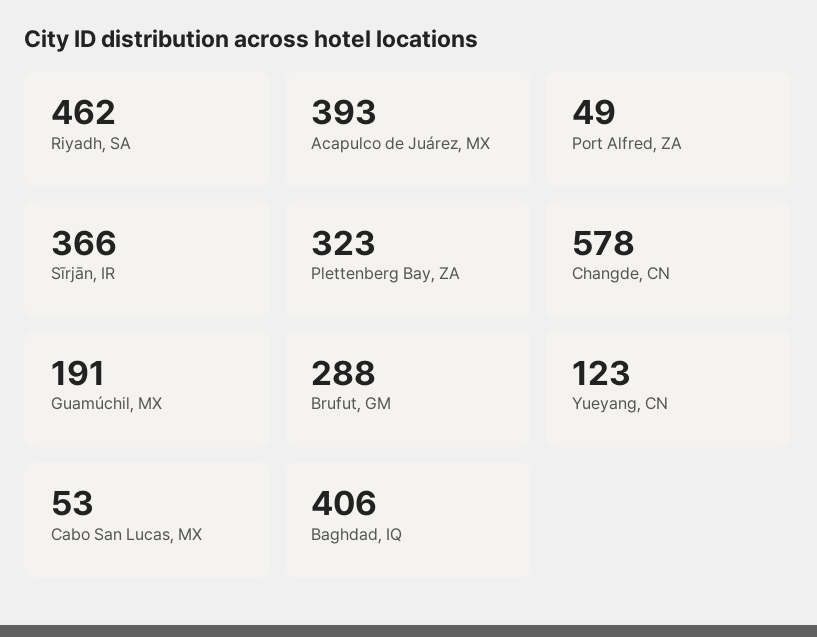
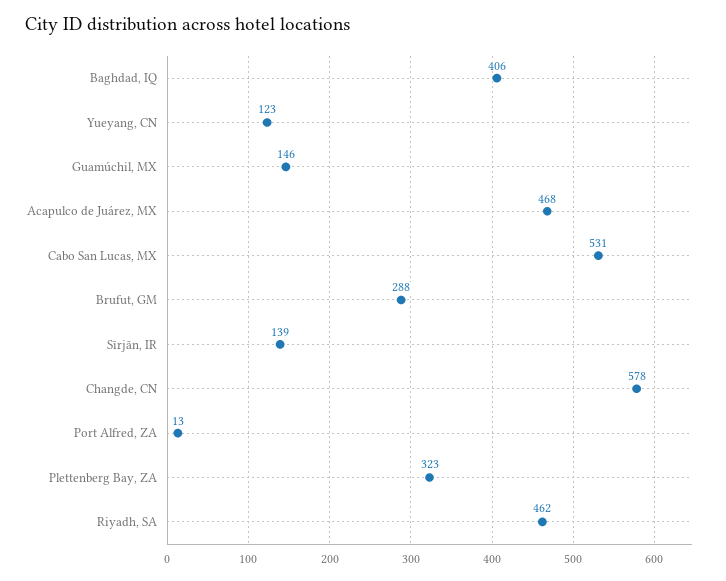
  {
    "Riyadh, SA": 462,
-   "Acapulco de Juárez, MX": 393,
+   "Acapulco de Juárez, MX": 468,
-   "Port Alfred, ZA": 49,
+   "Port Alfred, ZA": 13,
-   "Sīrjān, IR": 366,
+   "Sīrjān, IR": 139,
    "Plettenberg Bay, ZA": 323,
    "Changde, CN": 578,
-   "Guamúchil, MX": 191,
+   "Guamúchil, MX": 146,
    "Brufut, GM": 288,
    "Yueyang, CN": 123,
-   "Cabo San Lucas, MX": 53,
+   "Cabo San Lucas, MX": 531,
    "Baghdad, IQ": 406
  }

